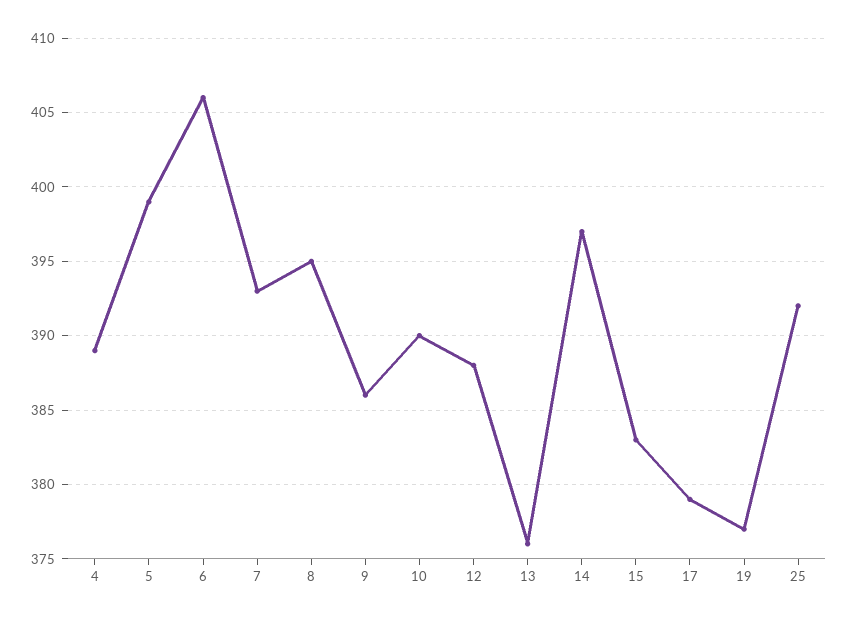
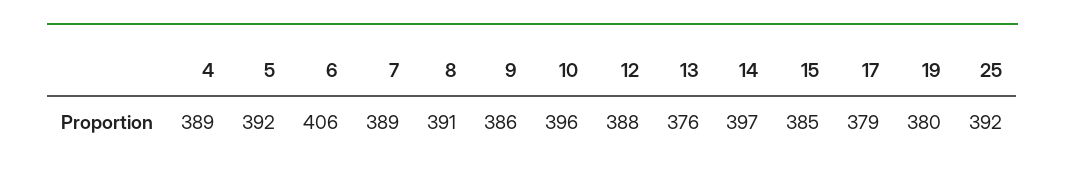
  {
    "4": 389,
-   "5": 399,
+   "5": 392,
    "6": 406,
-   "7": 393,
+   "7": 389,
-   "8": 395,
+   "8": 391,
    "9": 386,
-   "10": 390,
+   "10": 396,
    "12": 388,
    "13": 376,
    "14": 397,
-   "15": 383,
+   "15": 385,
    "17": 379,
-   "19": 377,
+   "19": 380,
    "25": 392
  }

